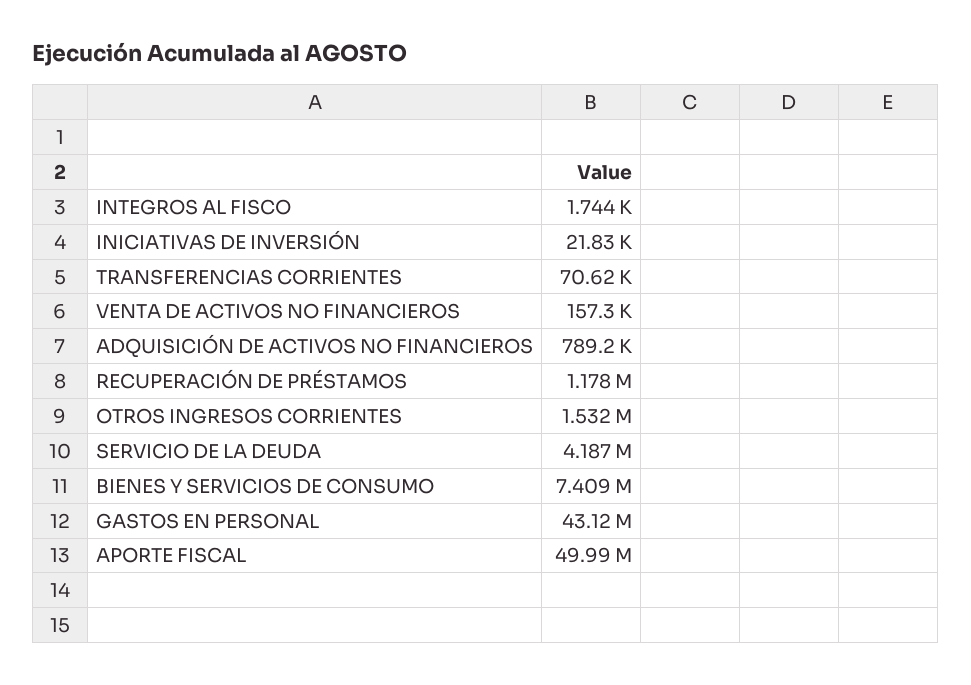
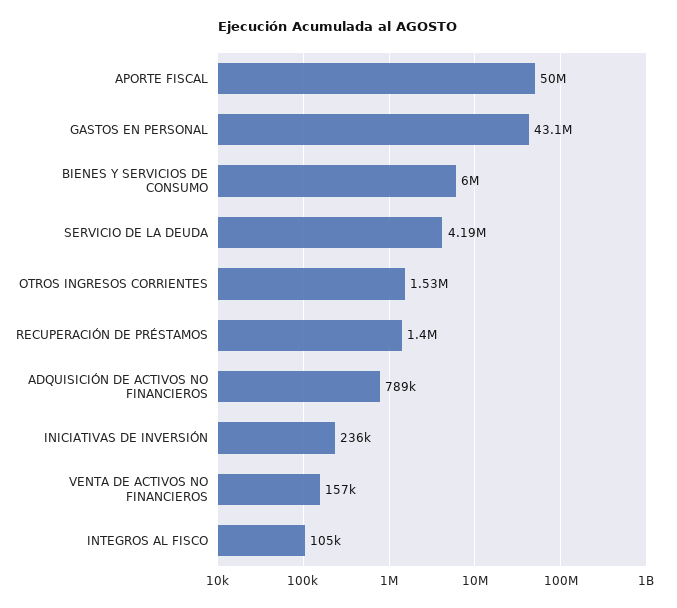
  {
-   "INTEGROS AL FISCO": 1744,
+   "INTEGROS AL FISCO": 105000,
-   "INICIATIVAS DE INVERSIÓN": 21830,
+   "INICIATIVAS DE INVERSIÓN": 236000,
-   "TRANSFERENCIAS CORRIENTES": 70620,
    "VENTA DE ACTIVOS NO FINANCIEROS": 157300,
    "ADQUISICIÓN DE ACTIVOS NO FINANCIEROS": 789200,
-   "RECUPERACIÓN DE PRÉSTAMOS": 1178000,
+   "RECUPERACIÓN DE PRÉSTAMOS": 1400000,
    "OTROS INGRESOS CORRIENTES": 1532000,
    "SERVICIO DE LA DEUDA": 4187000,
-   "BIENES Y SERVICIOS DE CONSUMO": 7409000,
+   "BIENES Y SERVICIOS DE CONSUMO": 6000000,
    "GASTOS EN PERSONAL": 43120000,
    "APORTE FISCAL": 49990000
  }

